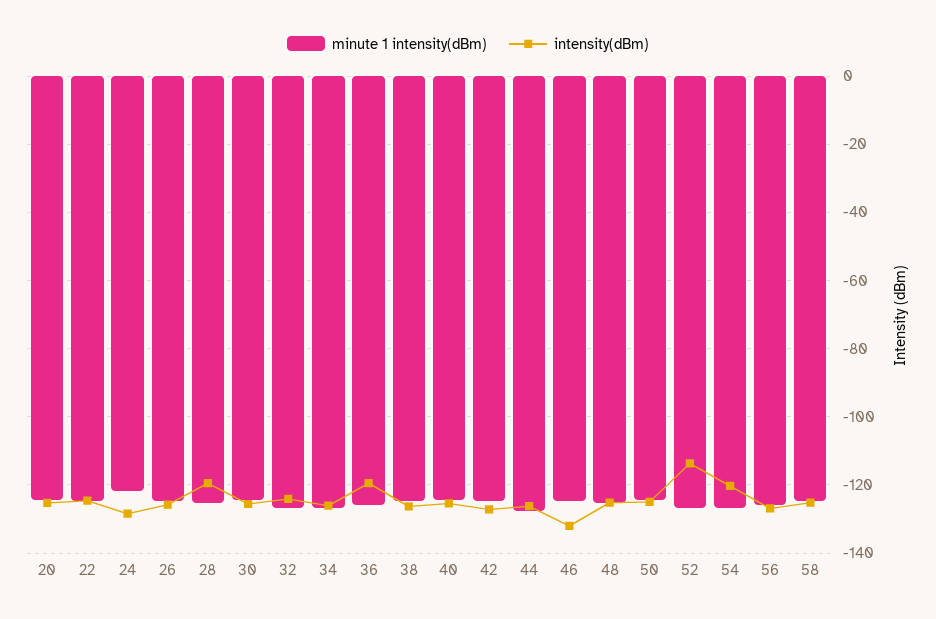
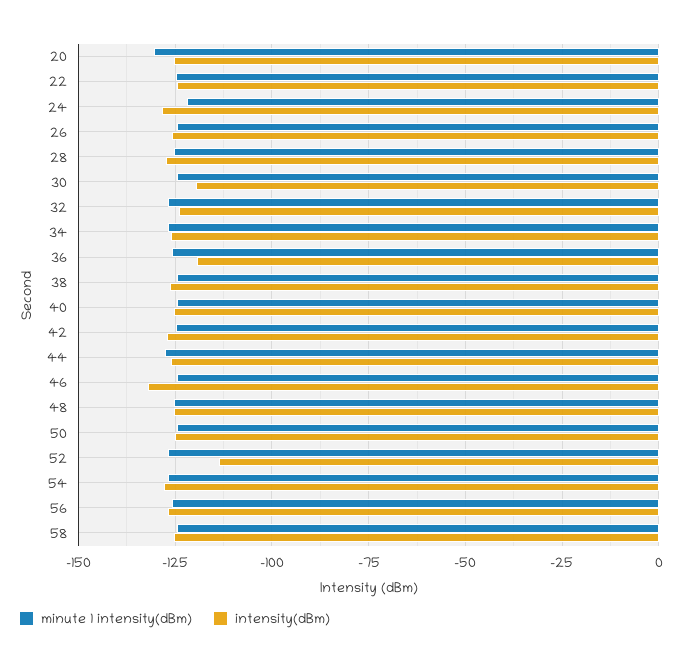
  {
    "minute 1 intensity(dBm)": {
-     "20": -124,
+     "20": -130,
      "22": -124,
      "24": -122,
      "26": -124,
      "28": -126,
      "30": -124,
      "32": -126,
      "34": -126,
      "36": -126,
      "38": -124,
      "40": -124,
      "42": -124,
      "44": -128,
      "46": -124,
      "48": -126,
      "50": -124,
      "52": -126,
      "54": -126,
      "56": -126,
      "58": -124
    },
    "intensity(dBm)": {
      "20": -126,
      "22": -124,
      "24": -128,
      "26": -126,
-     "28": -120,
+     "28": -127.5,
-     "30": -126,
+     "30": -120,
      "32": -124,
      "34": -126,
      "36": -120,
      "38": -126,
      "40": -126,
      "42": -128,
      "44": -126,
      "46": -132,
      "48": -126,
      "50": -126,
      "52": -114,
-     "54": -120,
+     "54": -127.5,
      "56": -126,
      "58": -126
    }
  }

